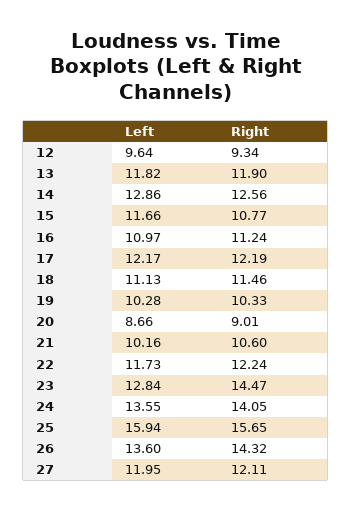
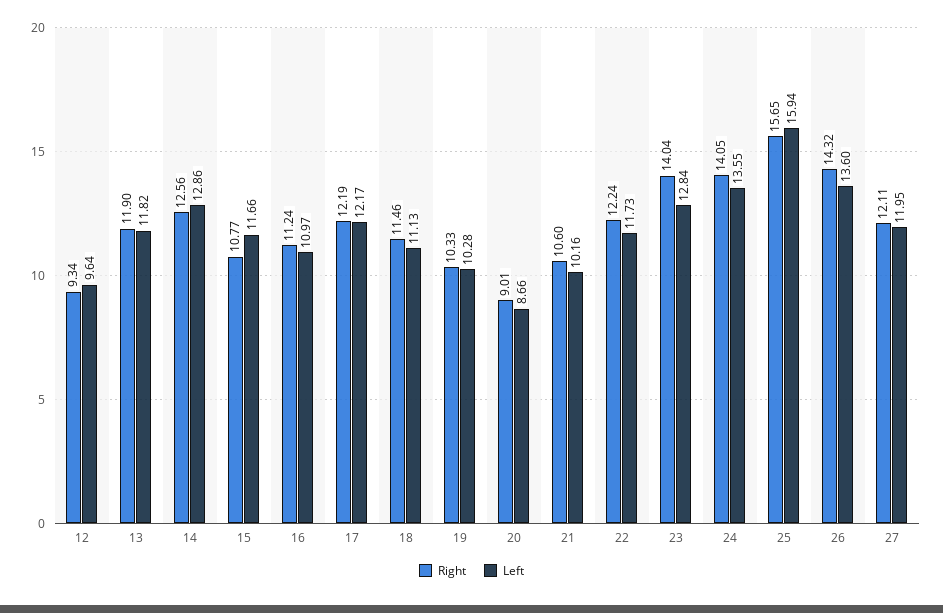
  {
    "Left": {
      "12": 9.64,
      "13": 11.82,
      "14": 12.86,
      "15": 11.66,
      "16": 10.97,
      "17": 12.17,
      "18": 11.13,
      "19": 10.28,
      "20": 8.66,
      "21": 10.16,
      "22": 11.73,
      "23": 12.84,
      "24": 13.55,
      "25": 15.94,
      "26": 13.6,
      "27": 11.95
    },
    "Right": {
      "12": 9.34,
      "13": 11.9,
      "14": 12.56,
      "15": 10.77,
      "16": 11.24,
      "17": 12.19,
      "18": 11.46,
      "19": 10.33,
      "20": 9.01,
      "21": 10.6,
      "22": 12.24,
-     "23": 14.47,
+     "23": 14.04,
      "24": 14.05,
      "25": 15.65,
      "26": 14.32,
      "27": 12.11
    }
  }

